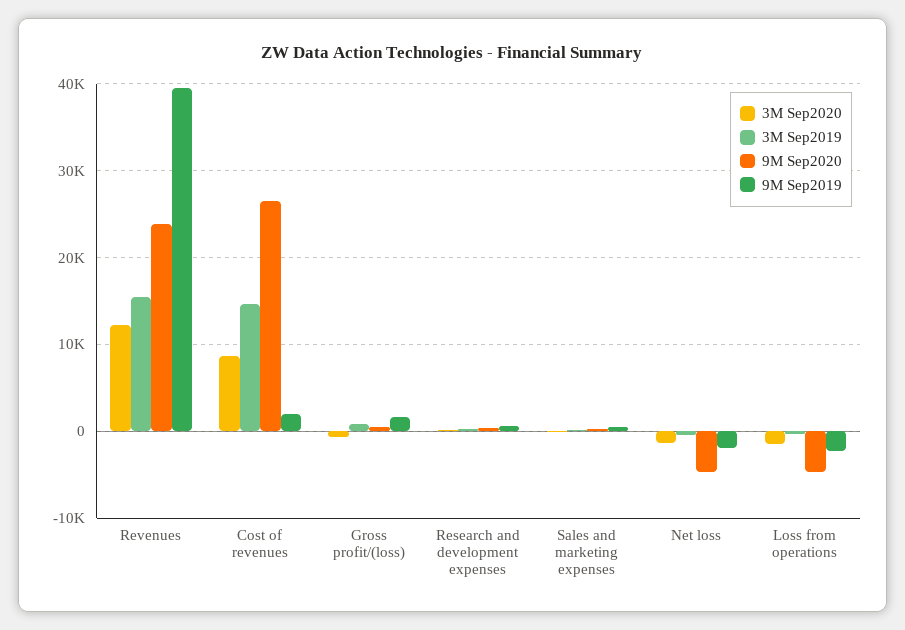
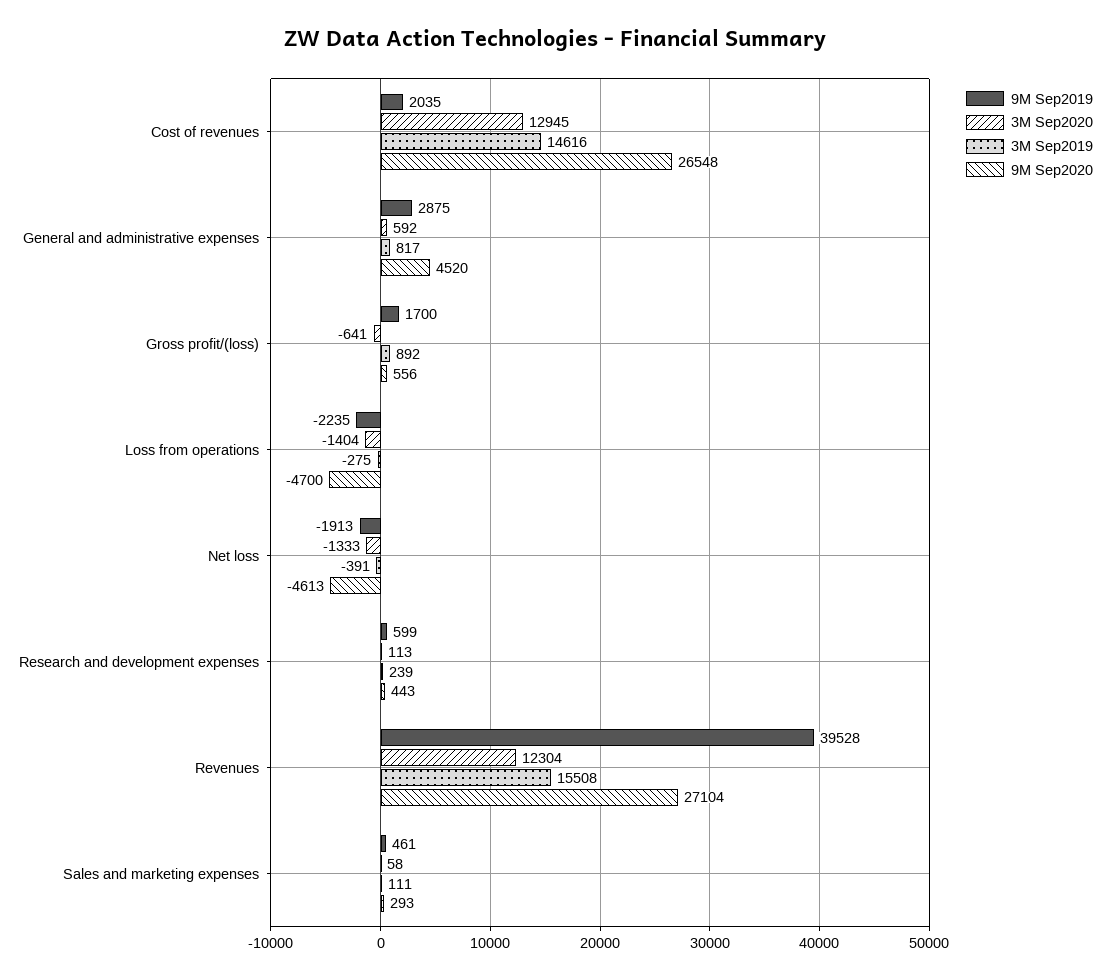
  {
    "3M Sep2020": {
      "Revenues": 12304,
-     "Cost of revenues": 9000,
+     "Cost of revenues": 12945,
      "Gross profit/(loss)": -641,
      "Research and development expenses": 113,
      "Sales and marketing expenses": 58,
      "Net loss": -1333,
-     "Loss from operations": -1404
+     "Loss from operations": -1404,
+     "General and administrative expenses": 592
    },
    "3M Sep2019": {
      "Revenues": 15508,
      "Cost of revenues": 14616,
      "Gross profit/(loss)": 892,
      "Research and development expenses": 239,
      "Sales and marketing expenses": 111,
      "Net loss": -391,
-     "Loss from operations": -275
+     "Loss from operations": -275,
+     "General and administrative expenses": 817
    },
    "9M Sep2020": {
-     "Revenues": 24000,
+     "Revenues": 27104,
      "Cost of revenues": 26548,
      "Gross profit/(loss)": 556,
      "Research and development expenses": 443,
      "Sales and marketing expenses": 293,
      "Net loss": -4613,
-     "Loss from operations": -4700
+     "Loss from operations": -4700,
+     "General and administrative expenses": 4520
    },
    "9M Sep2019": {
      "Revenues": 39528,
      "Cost of revenues": 2035,
      "Gross profit/(loss)": 1700,
      "Research and development expenses": 599,
      "Sales and marketing expenses": 461,
      "Net loss": -1913,
-     "Loss from operations": -2235
+     "Loss from operations": -2235,
+     "General and administrative expenses": 2875
    }
  }

